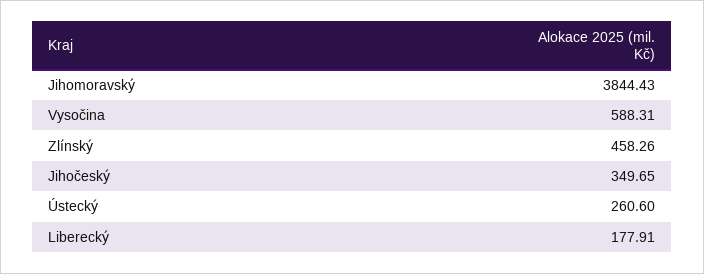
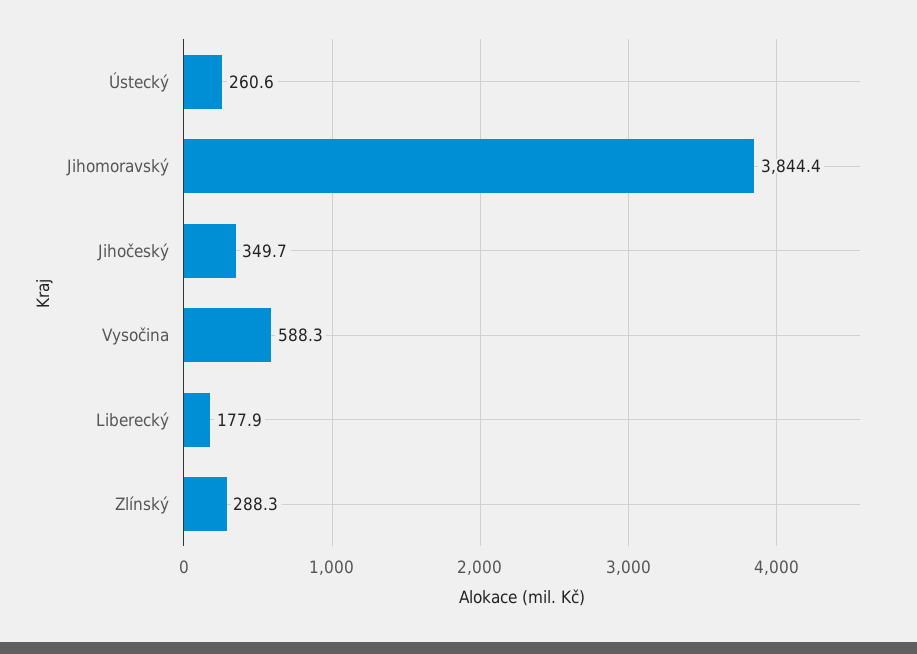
  {
    "Jihomoravský": 3844.43,
    "Vysočina": 588.31,
-   "Zlínský": 458.26,
+   "Zlínský": 288.3,
    "Jihočeský": 349.65,
    "Ústecký": 260.6,
    "Liberecký": 177.91
  }

